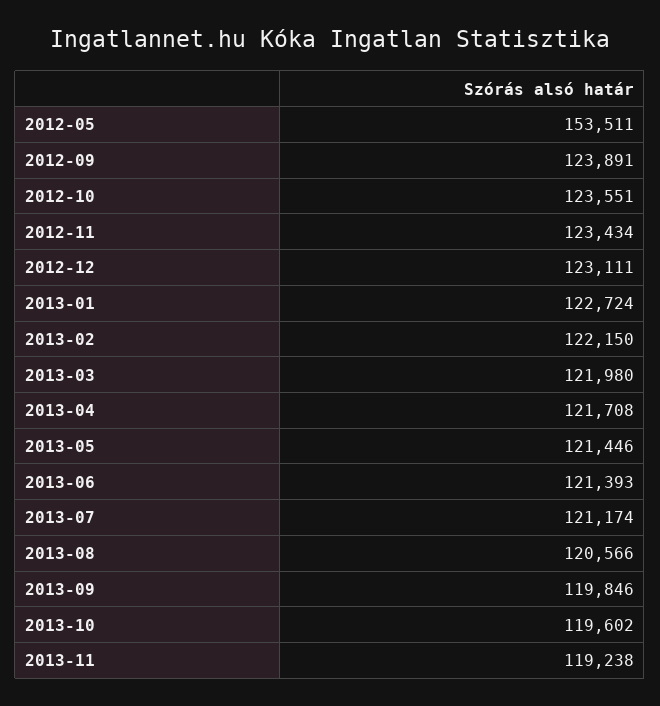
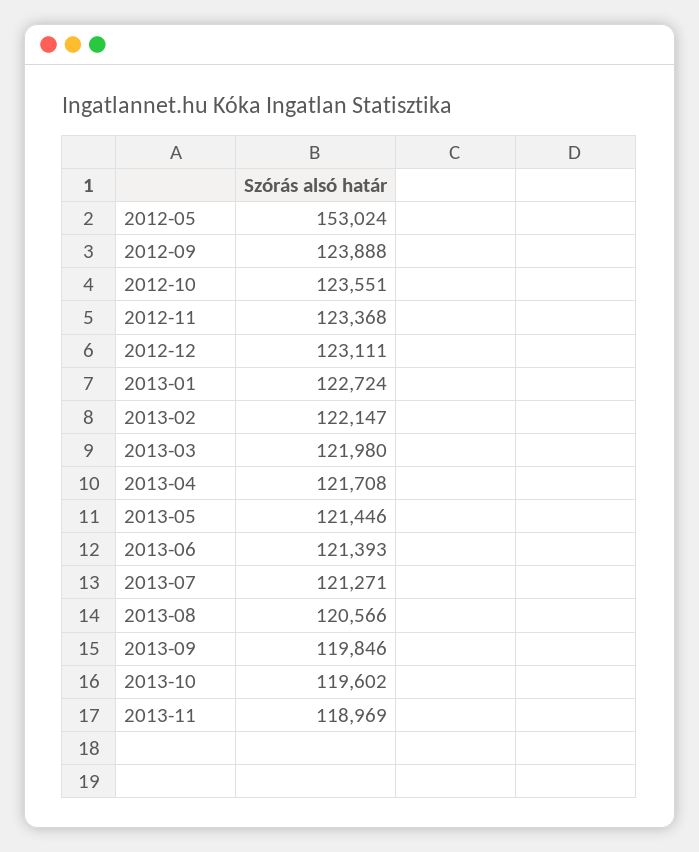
  {
-   "2012-05": 153511,
+   "2012-05": 153024,
-   "2012-09": 123891,
+   "2012-09": 123888,
    "2012-10": 123551,
-   "2012-11": 123434,
+   "2012-11": 123368,
    "2012-12": 123111,
    "2013-01": 122724,
-   "2013-02": 122150,
+   "2013-02": 122147,
    "2013-03": 121980,
    "2013-04": 121708,
    "2013-05": 121446,
    "2013-06": 121393,
-   "2013-07": 121174,
+   "2013-07": 121271,
    "2013-08": 120566,
    "2013-09": 119846,
    "2013-10": 119602,
-   "2013-11": 119238
+   "2013-11": 118969
  }

